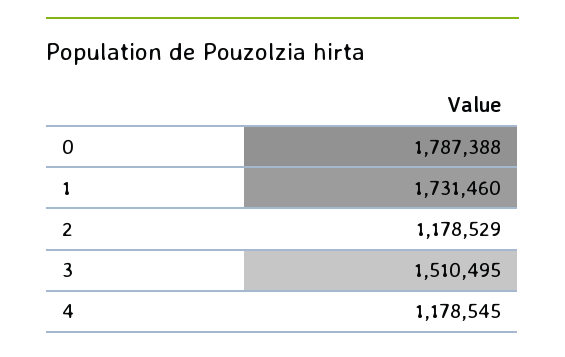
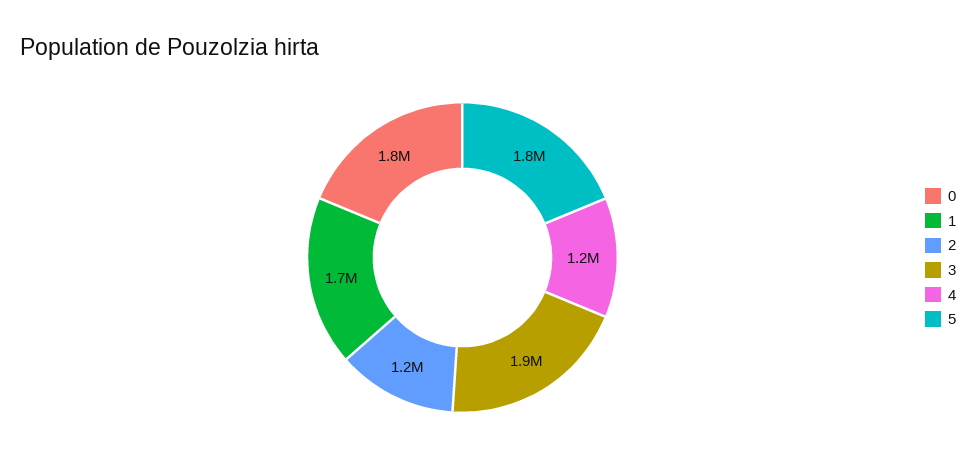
  {
    "0": 1787388,
    "1": 1731460,
    "2": 1178529,
-   "3": 1510495,
+   "3": 1900000,
-   "4": 1178545
+   "4": 1178545,
+   "5": 1800000
  }

